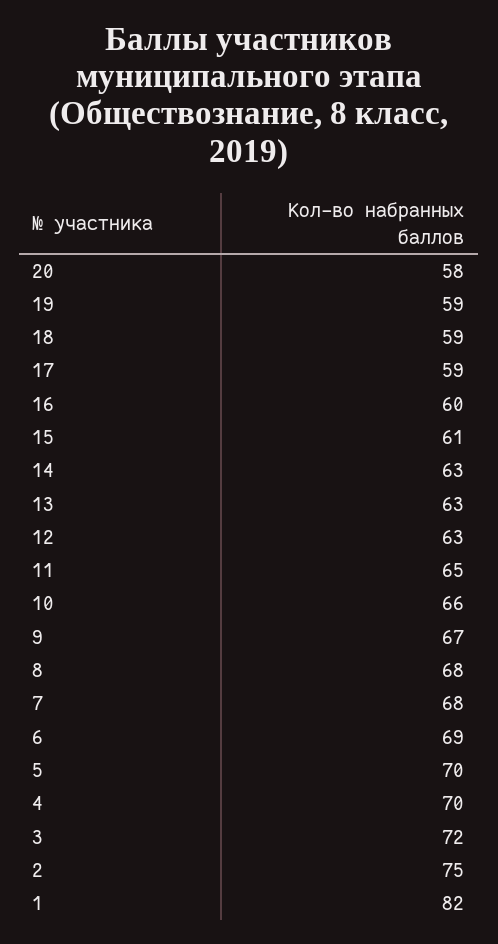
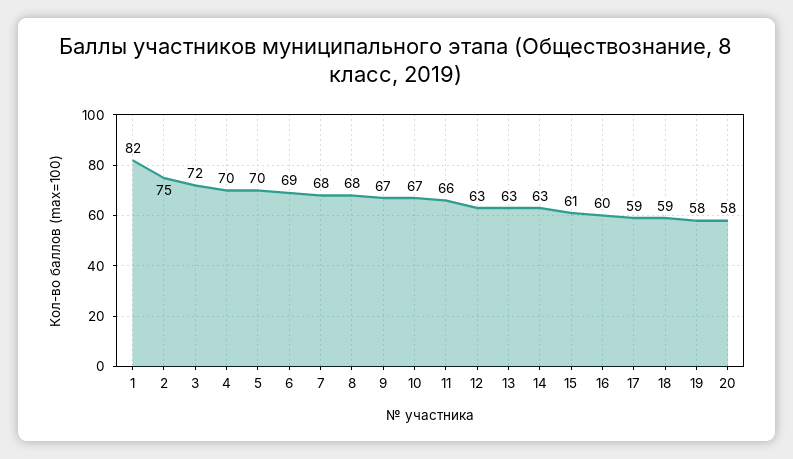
  {
    "20": 58,
-   "19": 59,
+   "19": 58,
    "18": 59,
    "17": 59,
    "16": 60,
    "15": 61,
    "14": 63,
    "13": 63,
    "12": 63,
-   "11": 65,
+   "11": 66,
-   "10": 66,
+   "10": 67,
    "9": 67,
    "8": 68,
    "7": 68,
    "6": 69,
    "5": 70,
    "4": 70,
    "3": 72,
    "2": 75,
    "1": 82
  }

